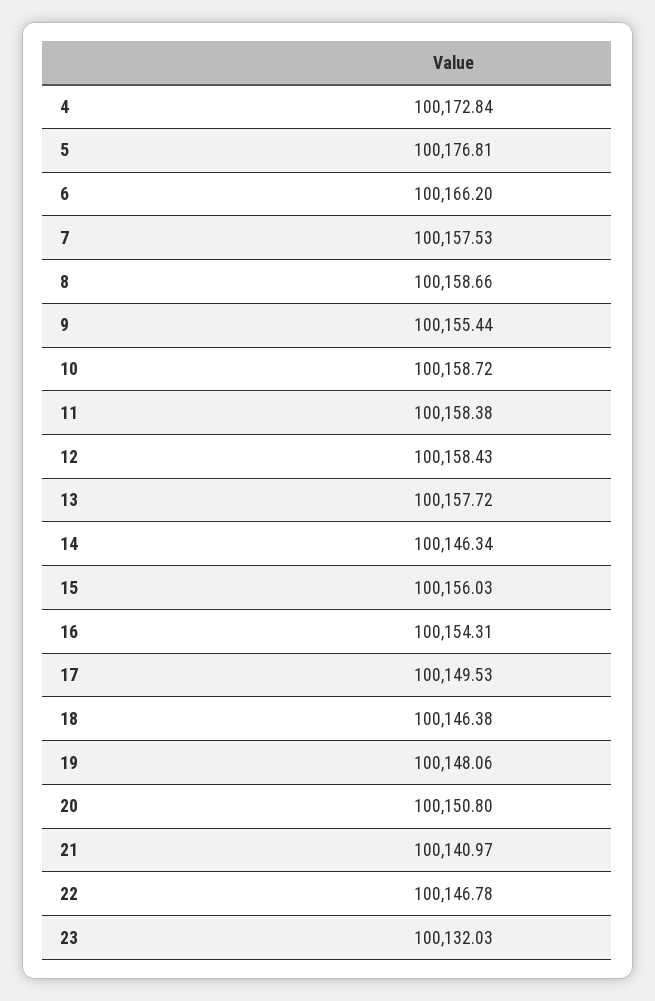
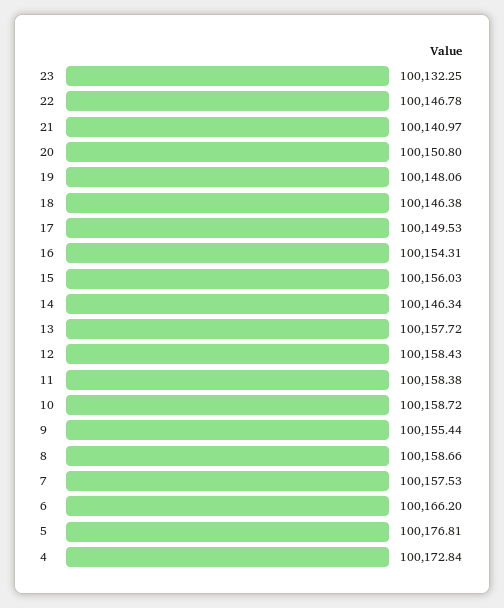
  {
    "4": 100172.84,
    "5": 100176.81,
    "6": 100166.2,
    "7": 100157.53,
    "8": 100158.66,
    "9": 100155.44,
    "10": 100158.72,
    "11": 100158.38,
    "12": 100158.43,
    "13": 100157.72,
    "14": 100146.34,
    "15": 100156.03,
    "16": 100154.31,
    "17": 100149.53,
    "18": 100146.38,
    "19": 100148.06,
    "20": 100150.8,
    "21": 100140.97,
    "22": 100146.78,
-   "23": 100132.03
+   "23": 100132.25
  }

